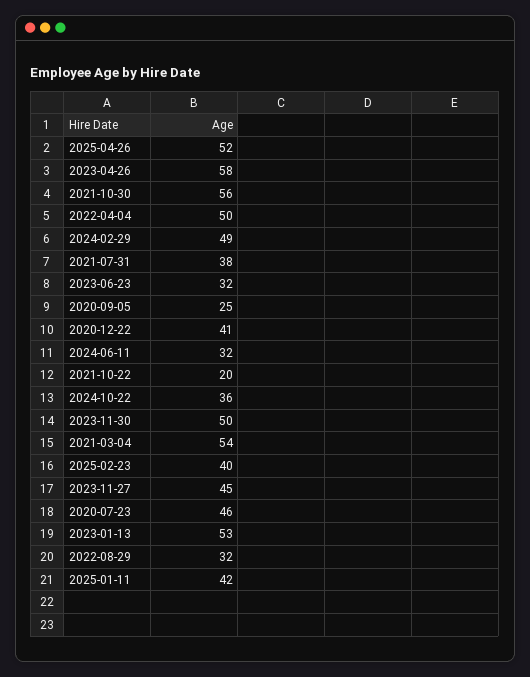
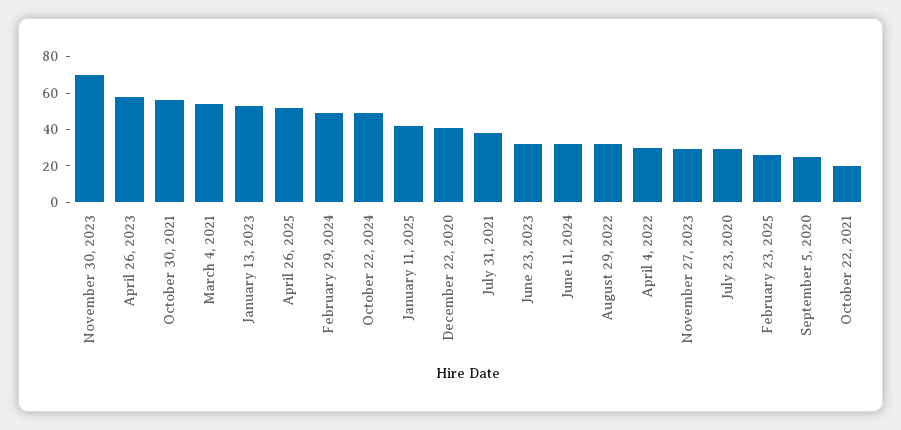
  {
    "2025-04-26": 52,
    "2023-04-26": 58,
    "2021-10-30": 56,
-   "2022-04-04": 50,
+   "2022-04-04": 30,
    "2024-02-29": 49,
    "2021-07-31": 38,
    "2023-06-23": 32,
    "2020-09-05": 25,
    "2020-12-22": 41,
    "2024-06-11": 32,
    "2021-10-22": 20,
-   "2024-10-22": 36,
+   "2024-10-22": 50,
-   "2023-11-30": 50,
+   "2023-11-30": 70,
    "2021-03-04": 54,
-   "2025-02-23": 40,
+   "2025-02-23": 25,
-   "2023-11-27": 45,
+   "2023-11-27": 30,
-   "2020-07-23": 46,
+   "2020-07-23": 30,
    "2023-01-13": 53,
    "2022-08-29": 32,
    "2025-01-11": 42
  }

